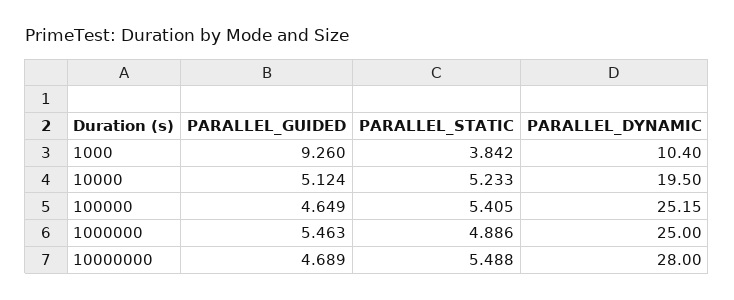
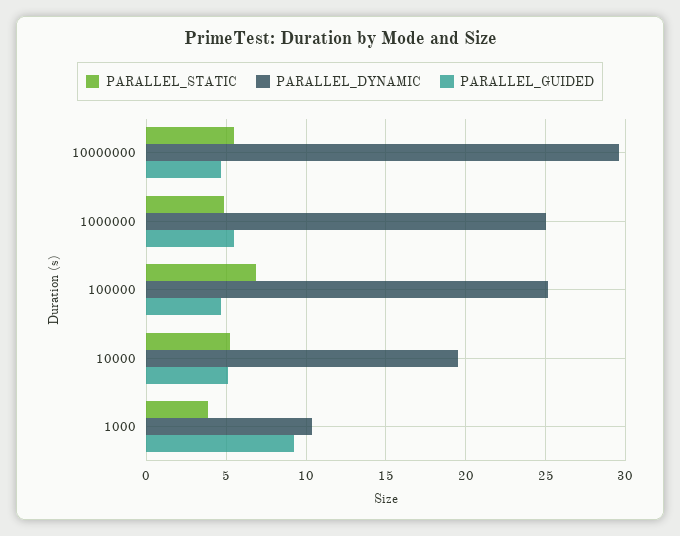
  {
    "PARALLEL_GUIDED": {
      "1000": 9.26,
      "10000": 5.124,
      "100000": 4.649,
      "1000000": 5.463,
      "10000000": 4.689
    },
    "PARALLEL_STATIC": {
      "1000": 3.842,
      "10000": 5.233,
-     "100000": 5.405,
+     "100000": 7,
      "1000000": 4.886,
      "10000000": 5.488
    },
    "PARALLEL_DYNAMIC": {
      "1000": 10.4,
      "10000": 19.5,
      "100000": 25.15,
      "1000000": 25,
-     "10000000": 28
+     "10000000": 29.5
    }
  }

